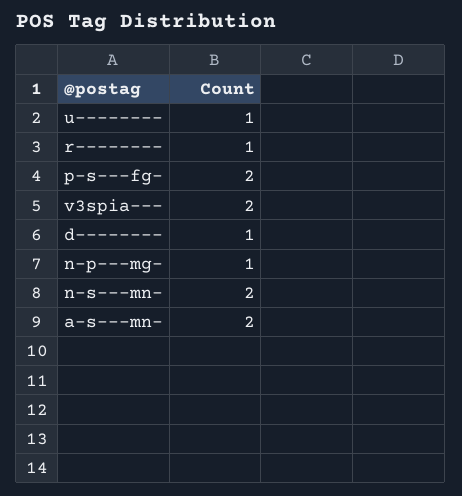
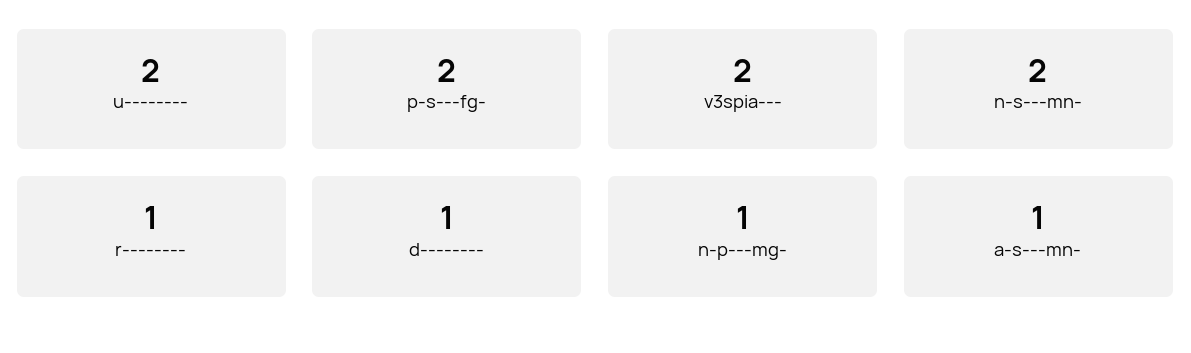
  {
-   "u--------": 1,
+   "u--------": 2,
    "r--------": 1,
    "p-s---fg-": 2,
    "v3spia---": 2,
    "d--------": 1,
    "n-p---mg-": 1,
    "n-s---mn-": 2,
-   "a-s---mn-": 2
+   "a-s---mn-": 1
  }

